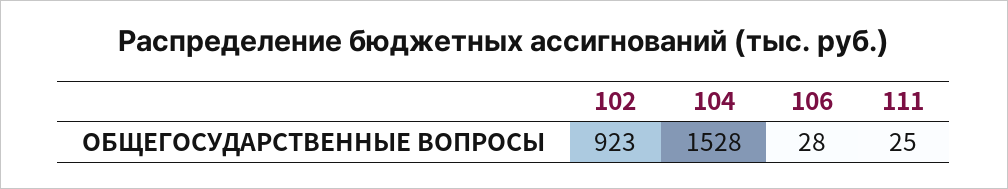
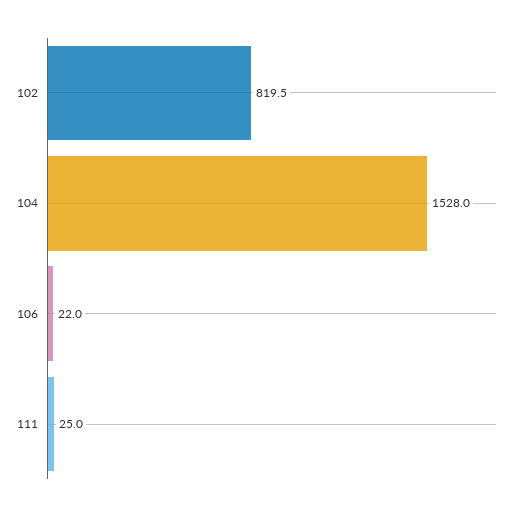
  {
-   "102": 923,
+   "102": 819.5,
    "104": 1528,
-   "106": 28,
+   "106": 22,
    "111": 25
  }

